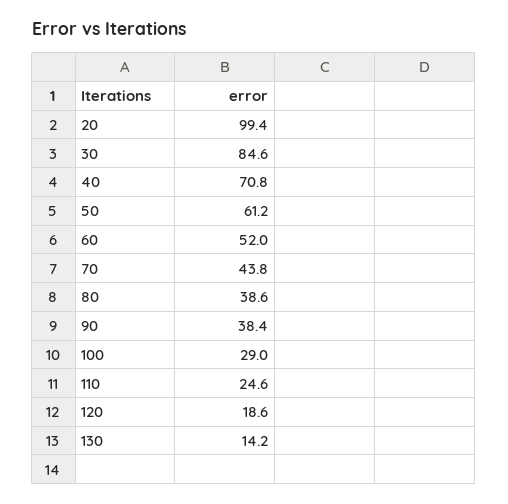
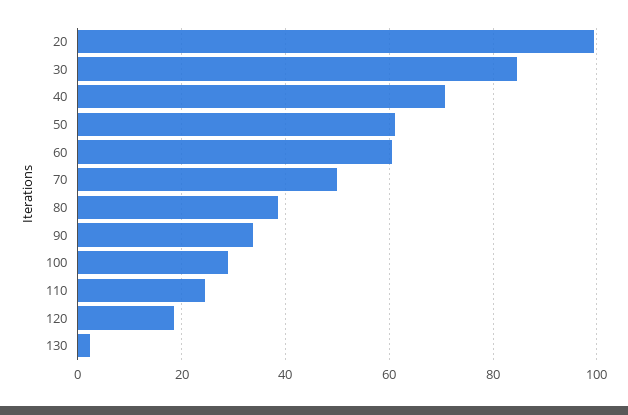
  {
    "20": 99.4,
    "30": 84.6,
    "40": 70.8,
    "50": 61.2,
-   "60": 52,
+   "60": 60,
-   "70": 43.8,
+   "70": 50,
    "80": 38.6,
-   "90": 38.4,
+   "90": 34,
    "100": 29,
    "110": 24.6,
    "120": 18.6,
-   "130": 14.2
+   "130": 2
  }

